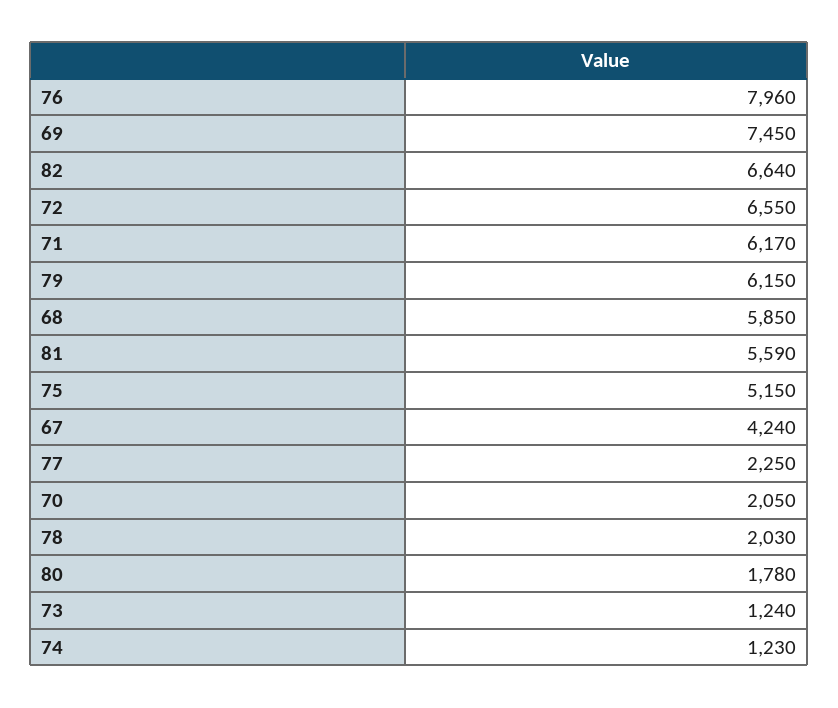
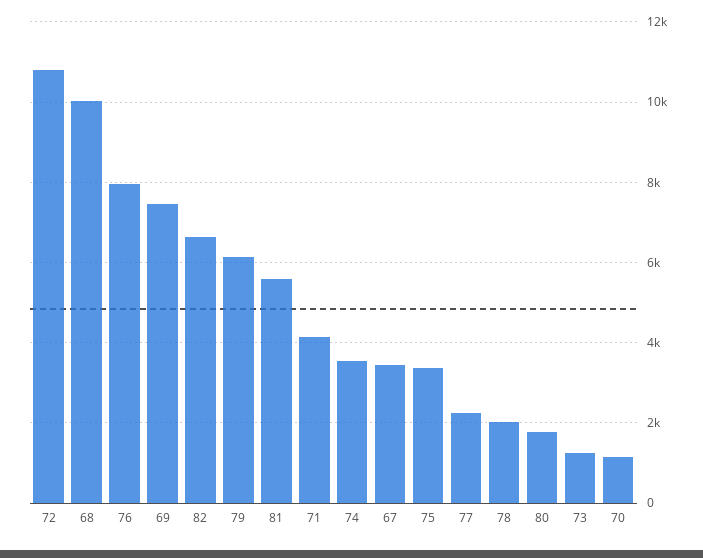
  {
    "76": 7960,
    "69": 7450,
    "82": 6640,
-   "72": 6550,
+   "72": 10800,
-   "71": 6170,
+   "71": 4200,
    "79": 6150,
-   "68": 5850,
+   "68": 10000,
    "81": 5590,
-   "75": 5150,
+   "75": 3400,
-   "67": 4240,
+   "67": 3400,
    "77": 2250,
-   "70": 2050,
+   "70": 1200,
    "78": 2030,
    "80": 1780,
    "73": 1240,
-   "74": 1230
+   "74": 3600
  }

